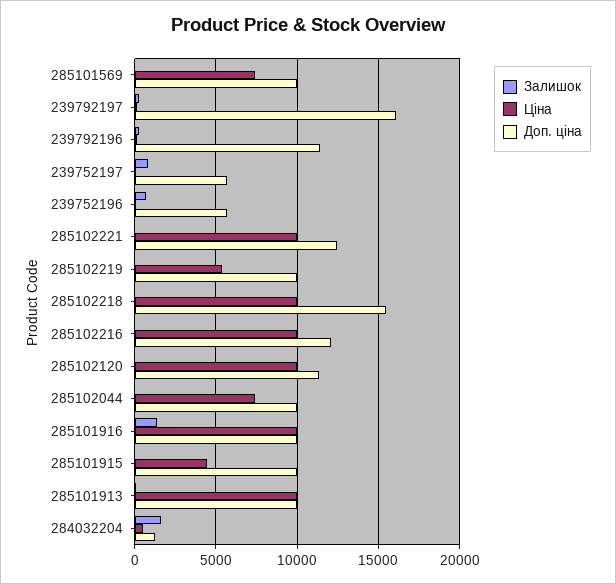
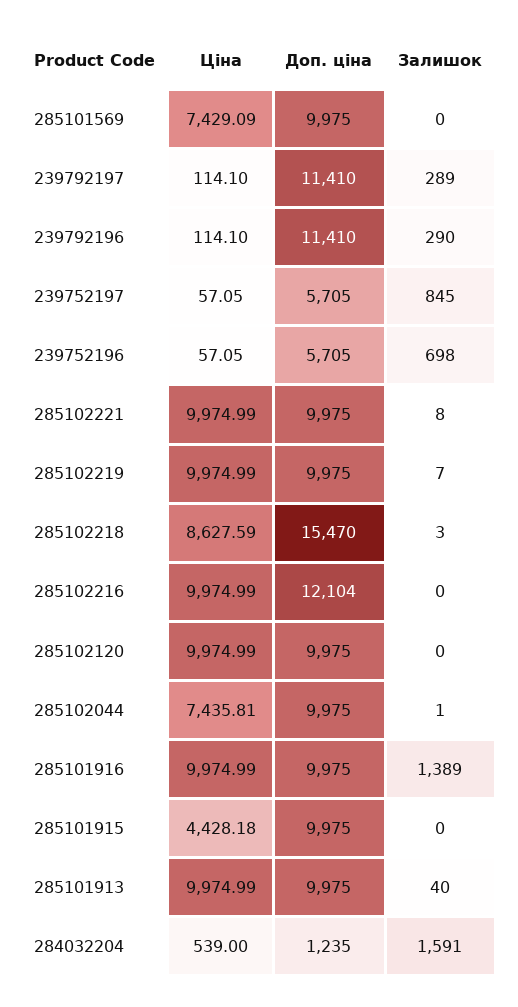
  {
    "Залишок": {
      "285101569": 0,
      "239792197": 289,
      "239792196": 290,
      "239752197": 845,
      "239752196": 698,
      "285102221": 8,
      "285102219": 7,
      "285102218": 3,
      "285102216": 0,
      "285102120": 0,
      "285102044": 1,
      "285101916": 1389,
      "285101915": 0,
      "285101913": 40,
      "284032204": 1591
    },
    "Ціна": {
      "285101569": 7429.09,
      "239792197": 114.1,
      "239792196": 114.1,
      "239752197": 57.05,
      "239752196": 57.05,
      "285102221": 9974.99,
-     "285102219": 5500,
+     "285102219": 9974.99,
-     "285102218": 10000,
+     "285102218": 8627.59,
      "285102216": 9974.99,
      "285102120": 9974.99,
      "285102044": 7435.81,
      "285101916": 9974.99,
      "285101915": 4428.18,
      "285101913": 9974.99,
      "284032204": 539
    },
    "Доп. ціна": {
      "285101569": 9975,
-     "239792197": 16000,
+     "239792197": 11410,
      "239792196": 11410,
      "239752197": 5705,
      "239752196": 5705,
-     "285102221": 12500,
+     "285102221": 9975,
      "285102219": 9975,
      "285102218": 15470,
      "285102216": 12104,
-     "285102120": 11500,
+     "285102120": 9975,
      "285102044": 9975,
      "285101916": 9975,
      "285101915": 9975,
      "285101913": 9975,
      "284032204": 1235
    }
  }

